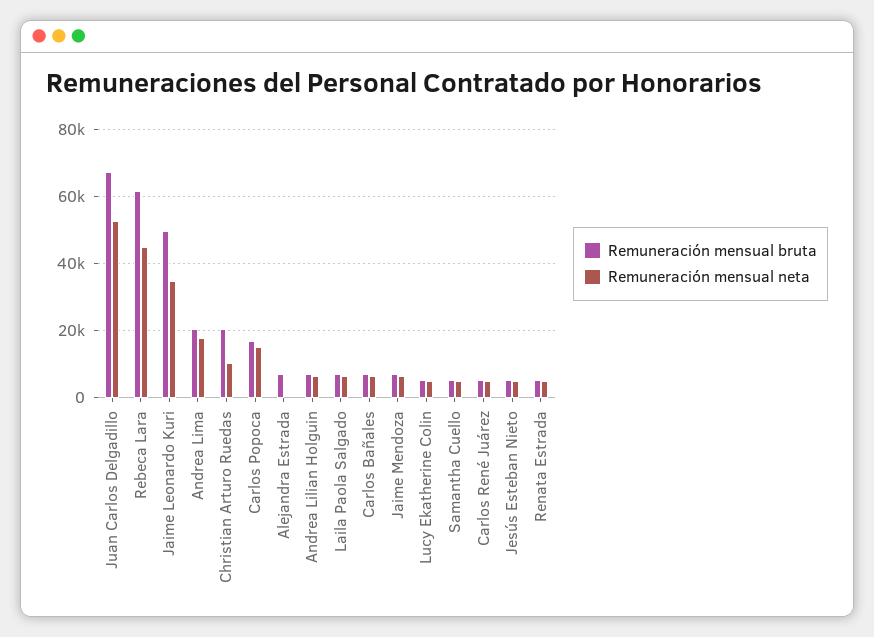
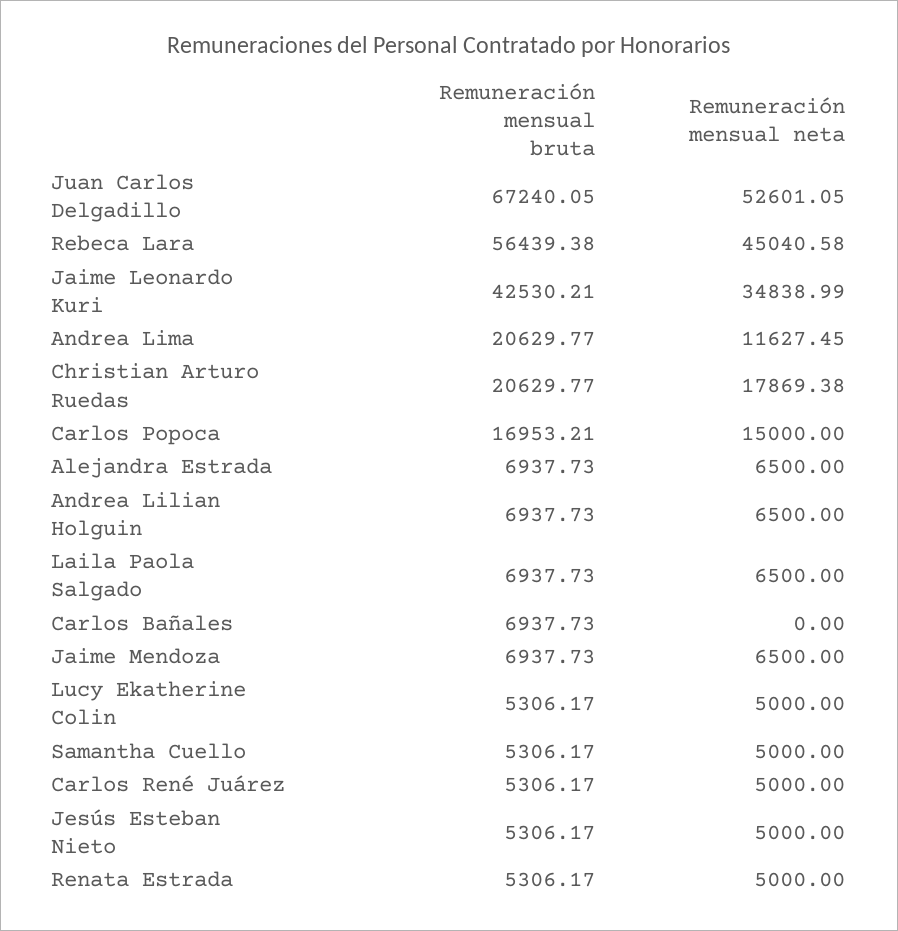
  {
    "Remuneración mensual bruta": {
      "Juan Carlos Delgadillo": 67240.05,
-     "Rebeca Lara": 62000,
+     "Rebeca Lara": 56439.38,
-     "Jaime Leonardo Kuri": 50000,
+     "Jaime Leonardo Kuri": 42530.21,
      "Andrea Lima": 20629.77,
      "Christian Arturo Ruedas": 20629.77,
      "Carlos Popoca": 16953.21,
      "Alejandra Estrada": 6937.73,
      "Andrea Lilian Holguin": 6937.73,
      "Laila Paola Salgado": 6937.73,
      "Carlos Bañales": 6937.73,
      "Jaime Mendoza": 6937.73,
      "Lucy Ekatherine Colin": 5306.17,
      "Samantha Cuello": 5306.17,
      "Carlos René Juárez": 5306.17,
      "Jesús Esteban Nieto": 5306.17,
      "Renata Estrada": 5306.17
    },
    "Remuneración mensual neta": {
      "Juan Carlos Delgadillo": 52601.05,
      "Rebeca Lara": 45040.58,
      "Jaime Leonardo Kuri": 34838.99,
-     "Andrea Lima": 18000,
+     "Andrea Lima": 11627.45,
-     "Christian Arturo Ruedas": 10000,
+     "Christian Arturo Ruedas": 17869.38,
      "Carlos Popoca": 15000,
-     "Alejandra Estrada": 0,
+     "Alejandra Estrada": 6500,
      "Andrea Lilian Holguin": 6500,
      "Laila Paola Salgado": 6500,
-     "Carlos Bañales": 6000,
+     "Carlos Bañales": 0,
      "Jaime Mendoza": 6500,
      "Lucy Ekatherine Colin": 5000,
      "Samantha Cuello": 5000,
      "Carlos René Juárez": 5000,
      "Jesús Esteban Nieto": 5000,
      "Renata Estrada": 5000
    }
  }

